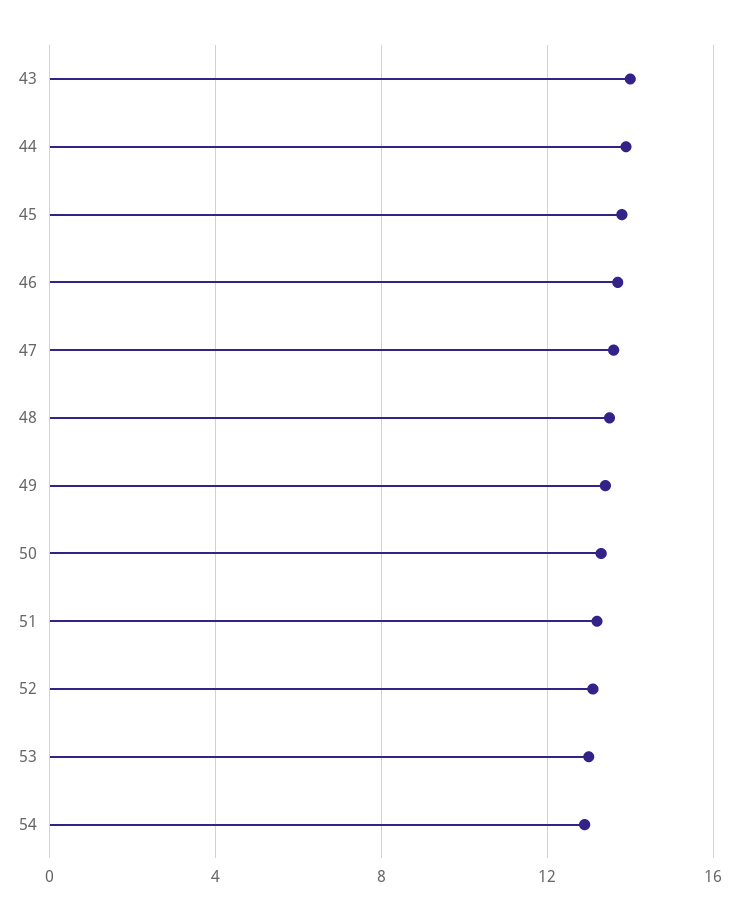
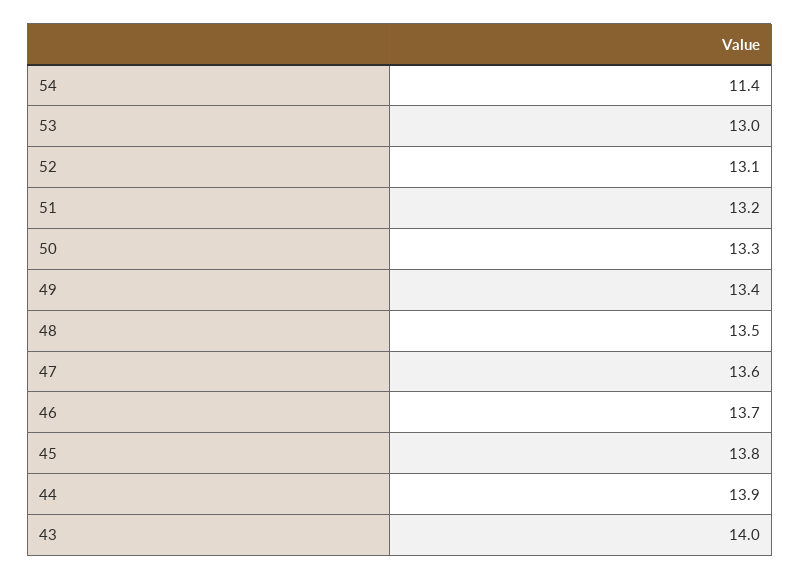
  {
    "43": 14,
    "44": 13.9,
    "45": 13.8,
    "46": 13.7,
    "47": 13.6,
    "48": 13.5,
    "49": 13.4,
    "50": 13.3,
    "51": 13.2,
    "52": 13.1,
    "53": 13,
-   "54": 13
+   "54": 11.4
  }

